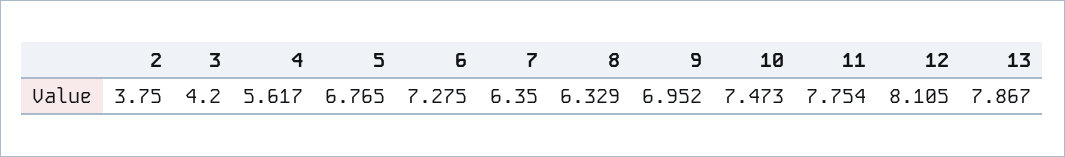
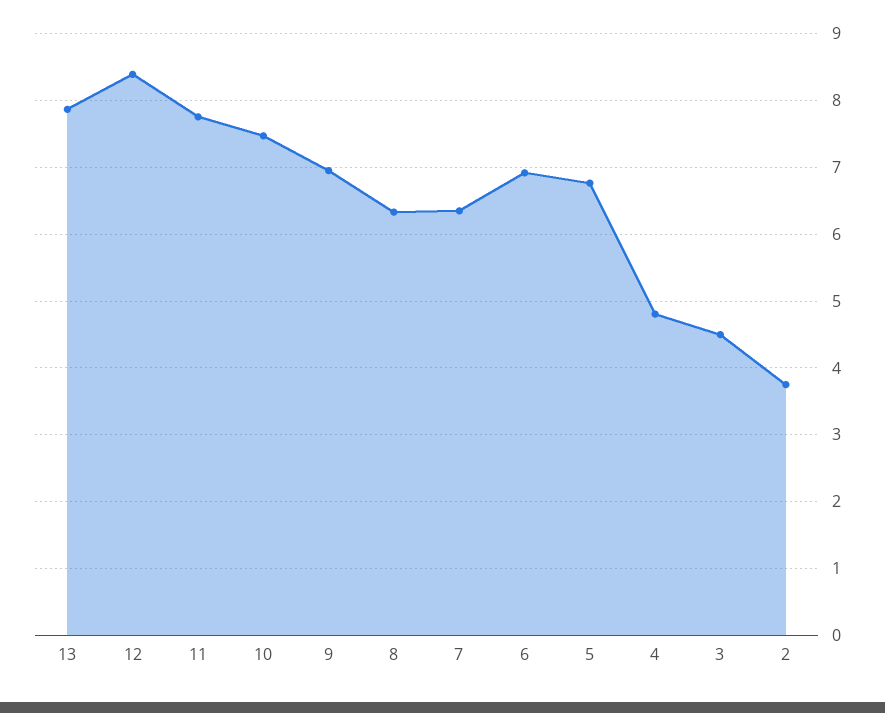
  {
    "2": 3.75,
-   "3": 4.2,
+   "3": 4.5,
-   "4": 5.617,
+   "4": 4.8,
    "5": 6.765,
-   "6": 7.275,
+   "6": 6.9,
    "7": 6.35,
    "8": 6.329,
    "9": 6.952,
    "10": 7.473,
    "11": 7.754,
-   "12": 8.105,
+   "12": 8.4,
    "13": 7.867
  }

